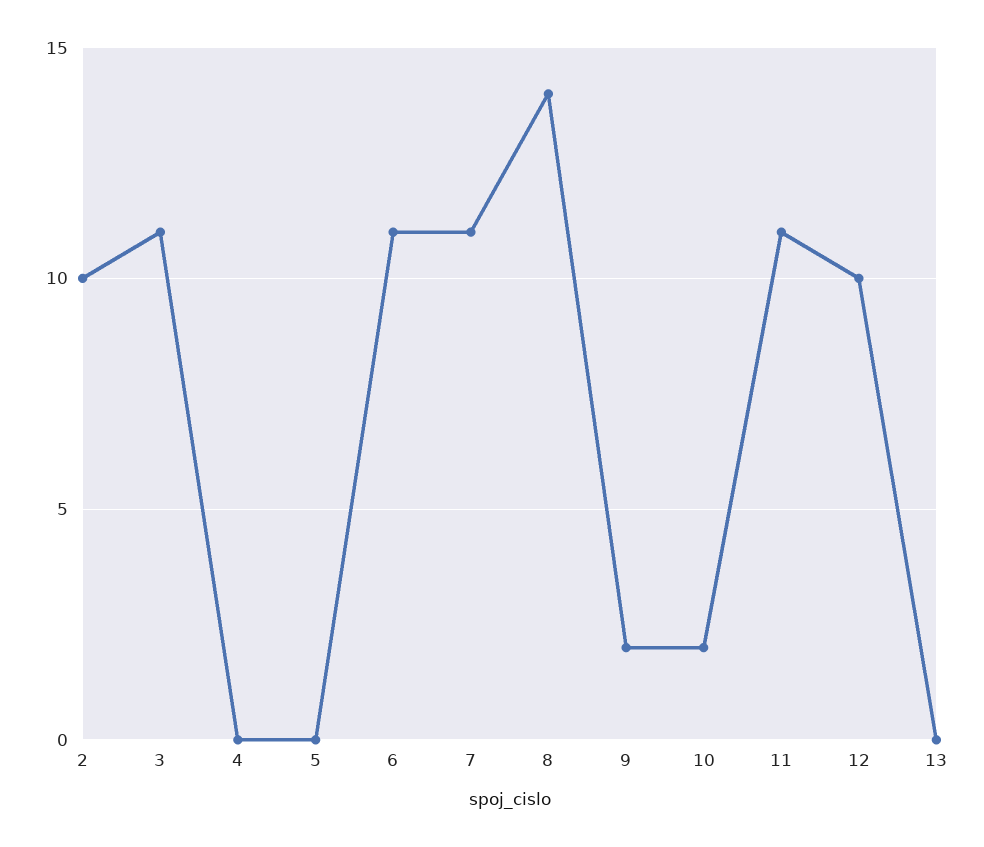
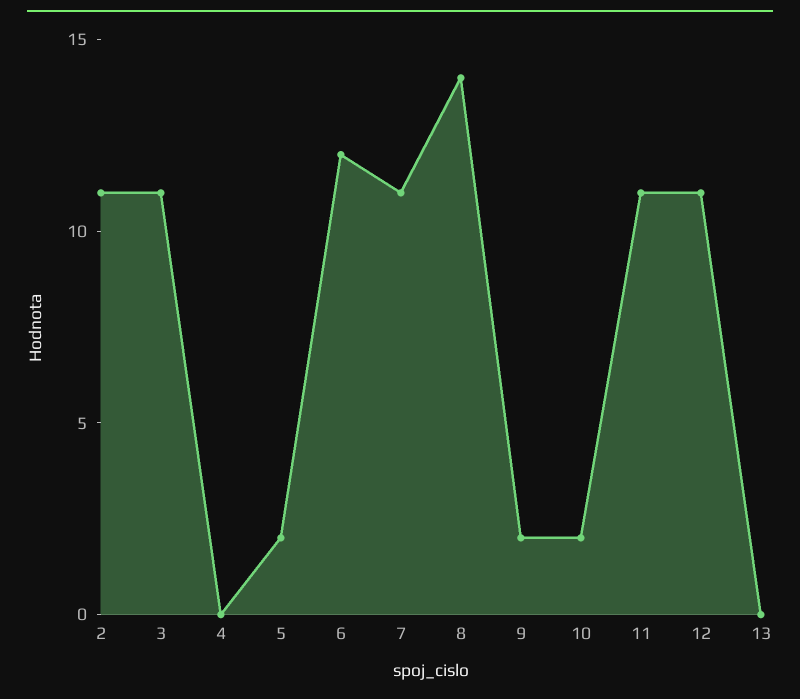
  {
-   "2": 10,
+   "2": 11,
    "3": 11,
    "4": 0,
-   "5": 0,
+   "5": 2,
-   "6": 11,
+   "6": 12,
    "7": 11,
    "8": 14,
    "9": 2,
    "10": 2,
    "11": 11,
-   "12": 10,
+   "12": 11,
    "13": 0
  }

